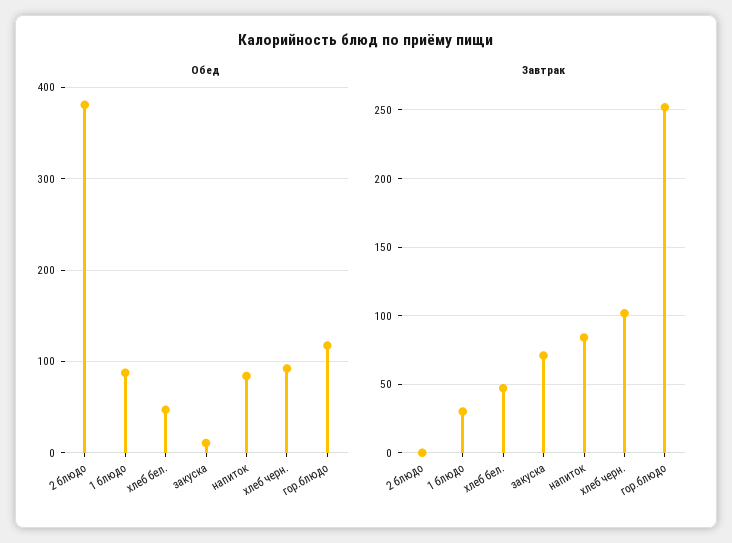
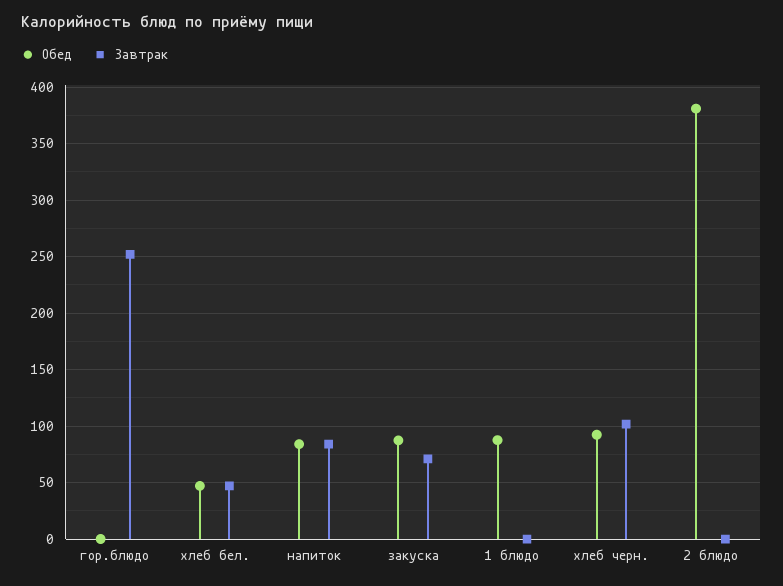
  {
    "Обед": {
      "2 блюдо": 380,
      "1 блюдо": 90,
      "хлеб бел.": 50,
-     "закуска": 10,
+     "закуска": 90,
      "напиток": 80,
      "хлеб черн.": 90,
-     "гор.блюдо": 120
+     "гор.блюдо": 0
    },
    "Завтрак": {
      "2 блюдо": 0,
-     "1 блюдо": 30,
+     "1 блюдо": 0,
      "хлеб бел.": 45,
      "закуска": 70,
      "напиток": 85,
      "хлеб черн.": 100,
      "гор.блюдо": 250
    }
  }

